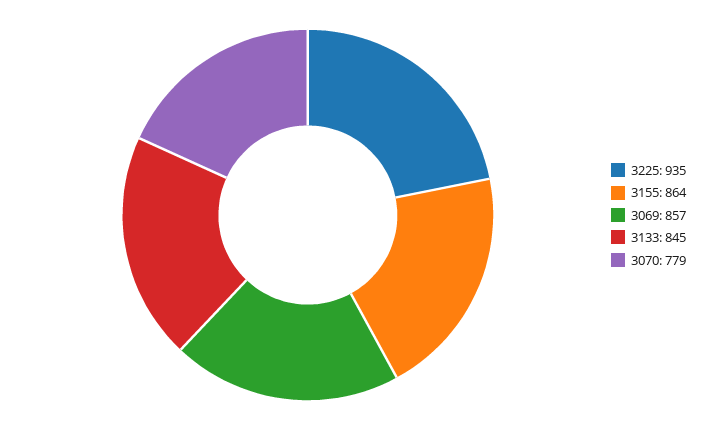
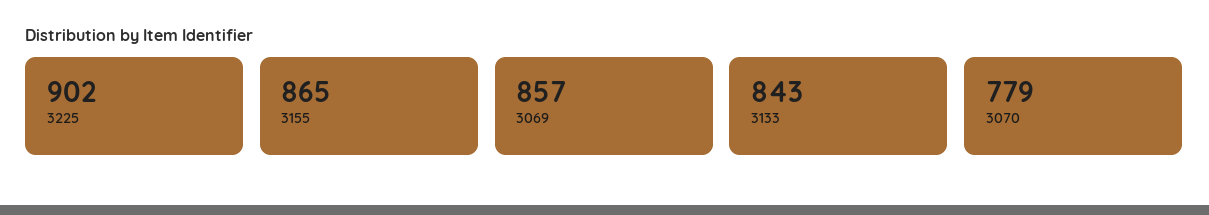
  {
-   "3225": 935,
+   "3225": 902,
-   "3155": 864,
+   "3155": 865,
    "3069": 857,
-   "3133": 845,
+   "3133": 843,
    "3070": 779
  }

